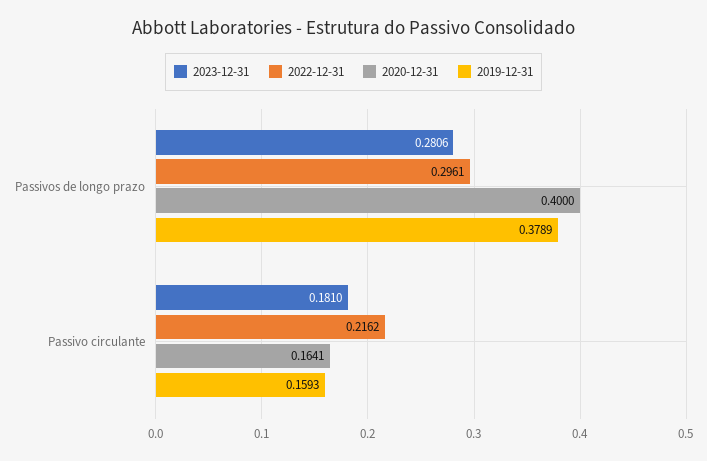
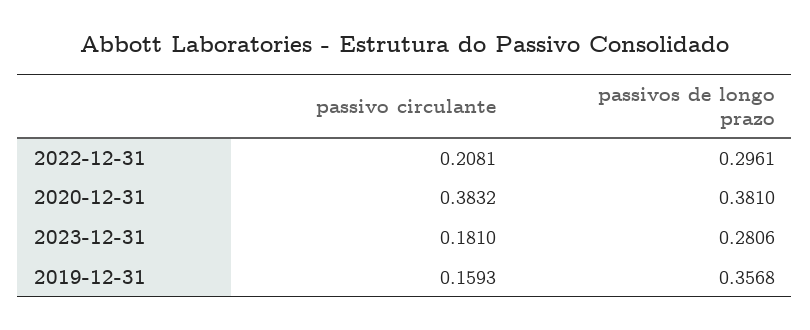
  {
    "2023-12-31": {
      "Passivos de longo prazo": 0.2806,
      "Passivo circulante": 0.181
    },
    "2022-12-31": {
      "Passivos de longo prazo": 0.2961,
-     "Passivo circulante": 0.2162
+     "Passivo circulante": 0.2081
    },
    "2020-12-31": {
-     "Passivos de longo prazo": 0.4,
+     "Passivos de longo prazo": 0.381,
-     "Passivo circulante": 0.1641
+     "Passivo circulante": 0.3832
    },
    "2019-12-31": {
-     "Passivos de longo prazo": 0.3789,
+     "Passivos de longo prazo": 0.3568,
      "Passivo circulante": 0.1593
    }
  }

